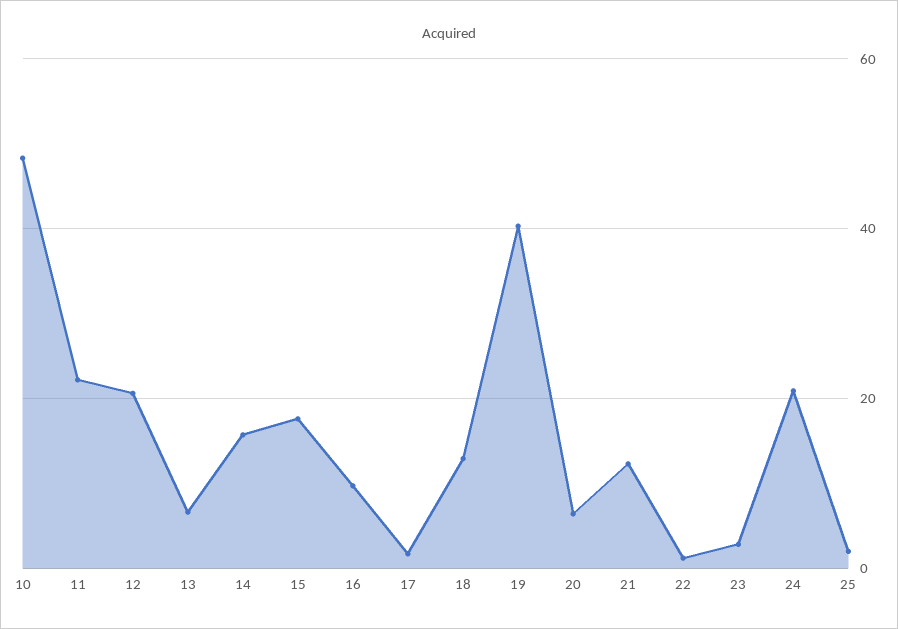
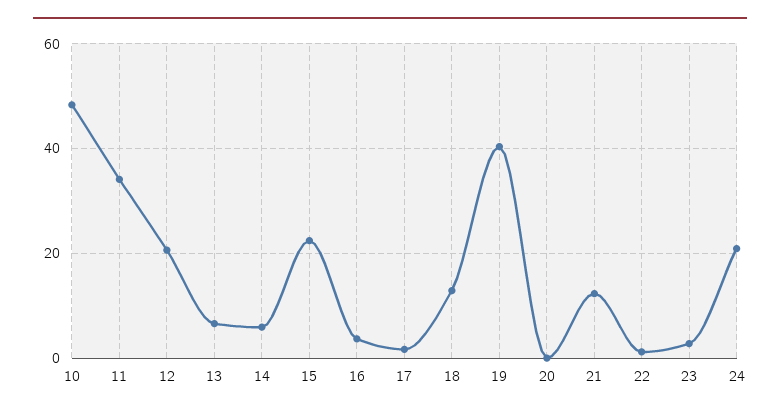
  {
    "10": 48,
-   "11": 22,
+   "11": 34,
    "12": 20,
    "13": 6,
-   "14": 16,
+   "14": 6,
-   "15": 18,
+   "15": 22,
-   "16": 10,
+   "16": 4,
    "17": 2,
    "18": 12,
    "19": 40,
-   "20": 6,
+   "20": 0,
    "21": 12,
    "22": 2,
    "23": 2,
-   "24": 20,
+   "24": 20
-   "25": 2
  }

